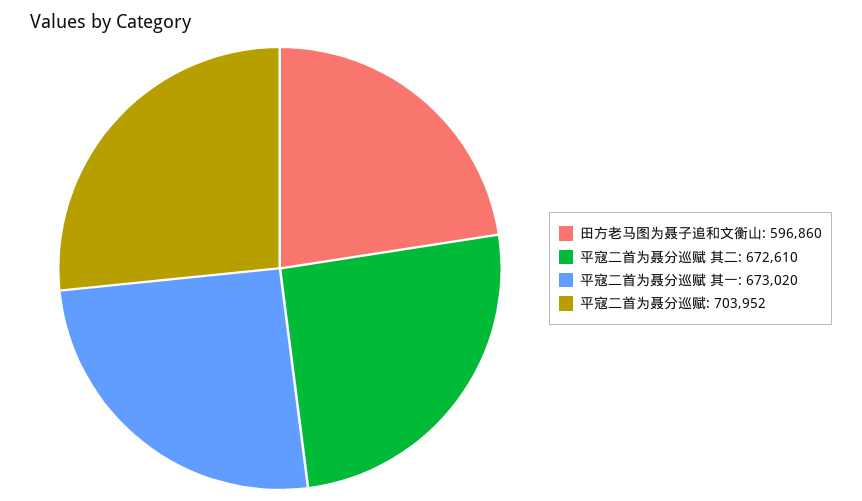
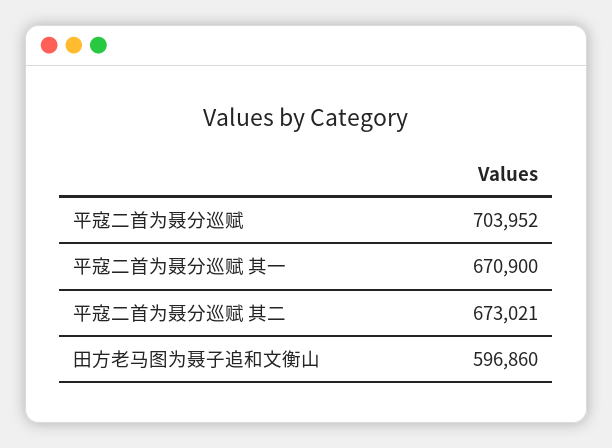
  {
    "田方老马图为聂子追和文衡山": 596860,
-   "平寇二首为聂分巡赋 其二": 672610,
+   "平寇二首为聂分巡赋 其二": 673021,
-   "平寇二首为聂分巡赋 其一": 673020,
+   "平寇二首为聂分巡赋 其一": 670900,
    "平寇二首为聂分巡赋": 703952
  }

